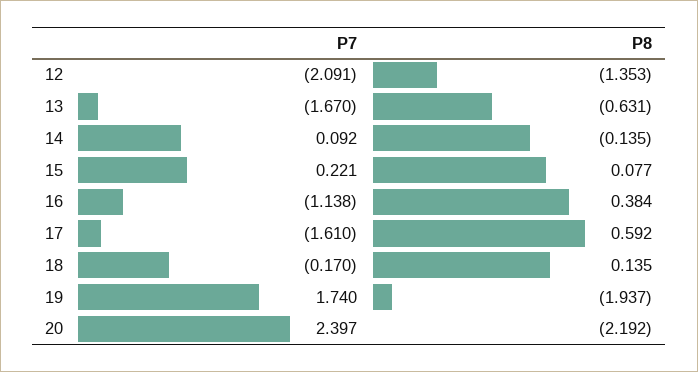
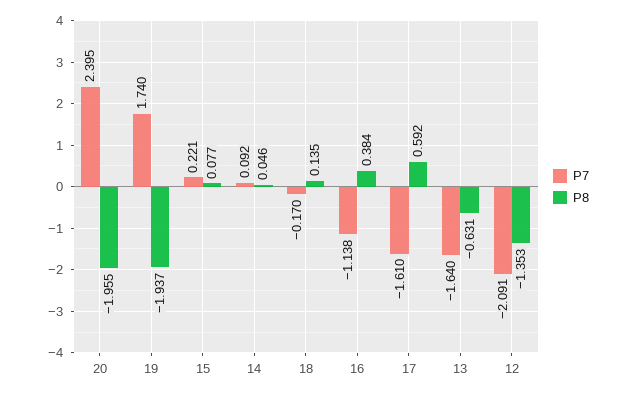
  {
    "P7": {
      "12": -2.091,
-     "13": -1.67,
+     "13": -1.64,
      "14": 0.092,
      "15": 0.221,
      "16": -1.138,
      "17": -1.61,
      "18": -0.17,
      "19": 1.74,
-     "20": 2.397
+     "20": 2.395
    },
    "P8": {
      "12": -1.353,
      "13": -0.631,
-     "14": -0.135,
+     "14": 0.046,
      "15": 0.077,
      "16": 0.384,
      "17": 0.592,
      "18": 0.135,
      "19": -1.937,
-     "20": -2.192
+     "20": -1.955
    }
  }

